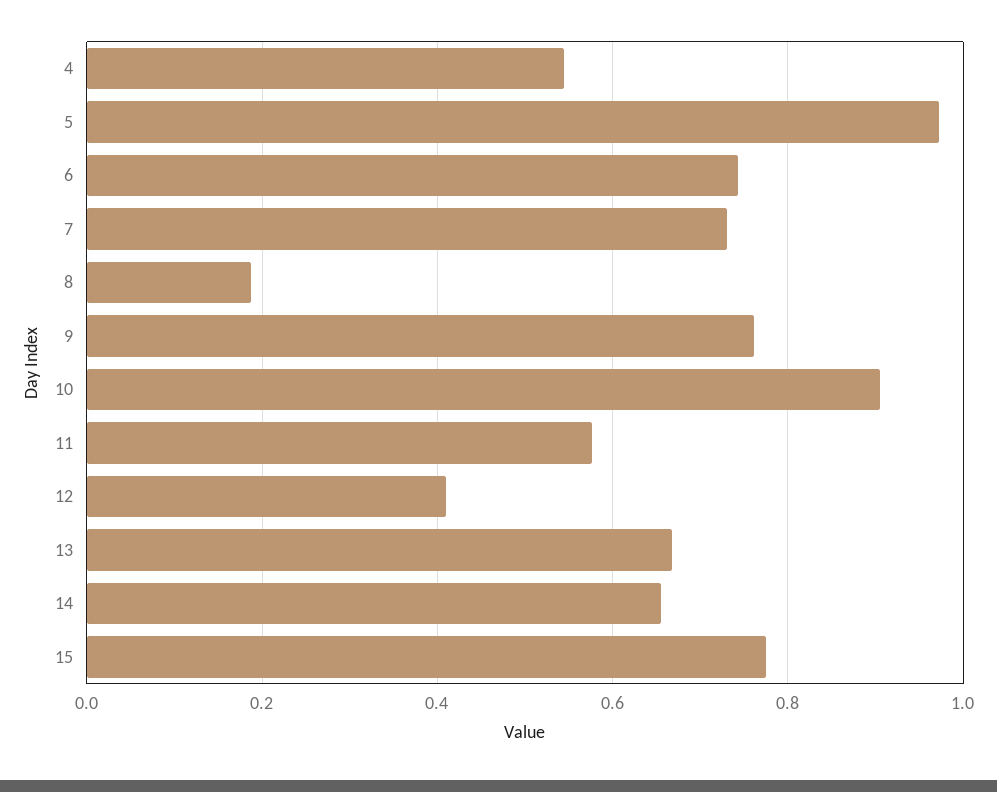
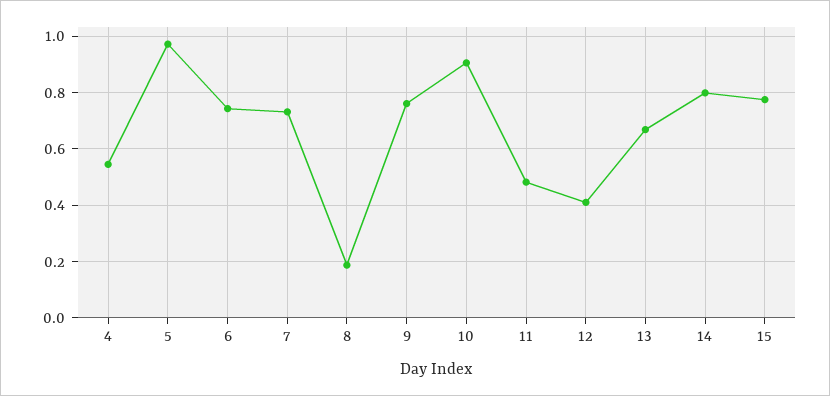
  {
    "4": 0.54,
    "5": 0.98,
    "6": 0.74,
    "7": 0.74,
    "8": 0.18,
    "9": 0.76,
    "10": 0.9,
-   "11": 0.58,
+   "11": 0.475,
    "12": 0.42,
    "13": 0.66,
-   "14": 0.66,
+   "14": 0.8,
    "15": 0.78
  }

